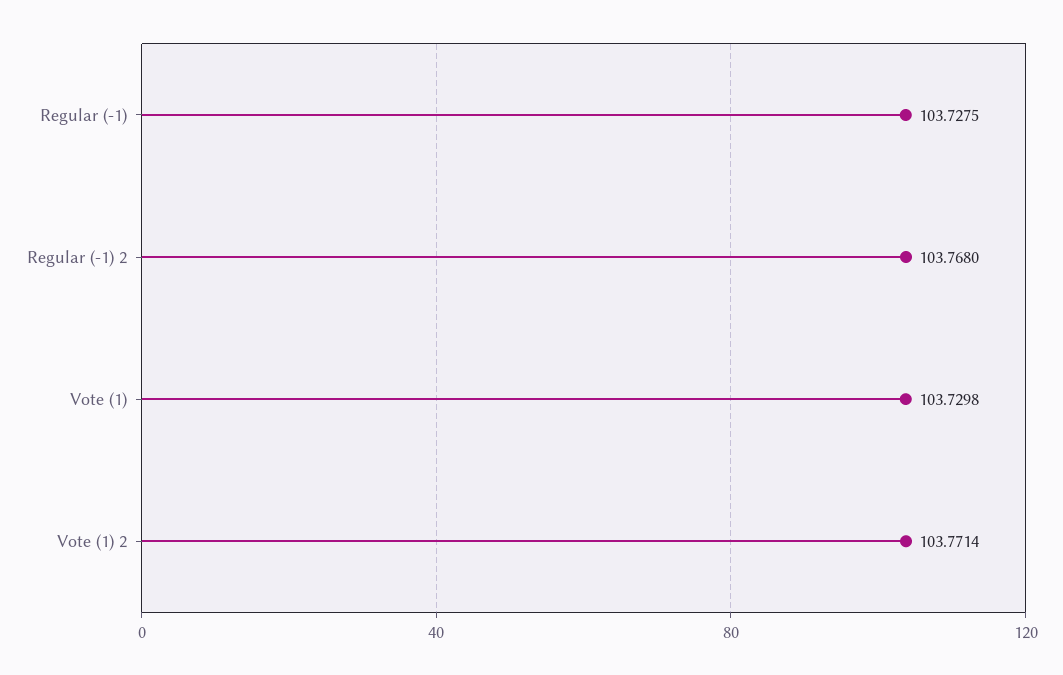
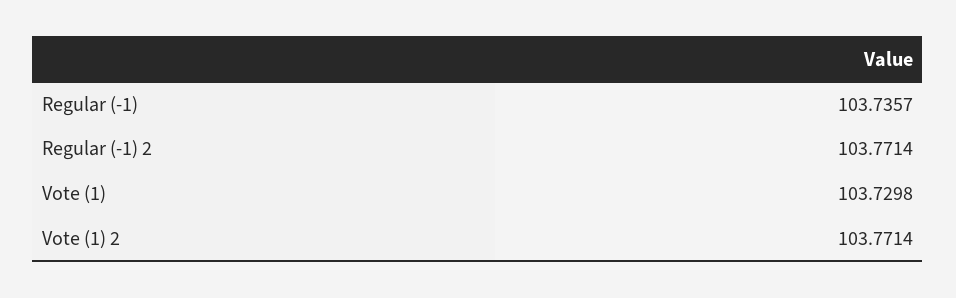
  {
-   "Regular (-1)": 103.7275,
+   "Regular (-1)": 103.7357,
-   "Regular (-1) 2": 103.768,
+   "Regular (-1) 2": 103.7714,
    "Vote (1)": 103.7298,
    "Vote (1) 2": 103.7714
  }

